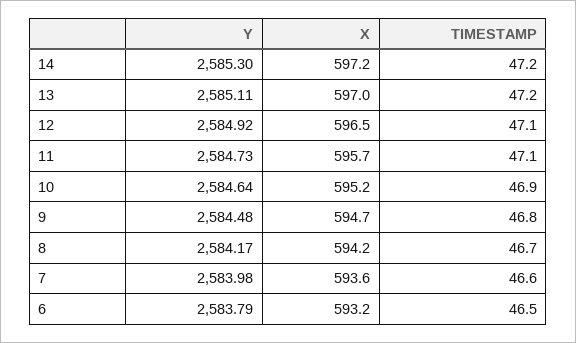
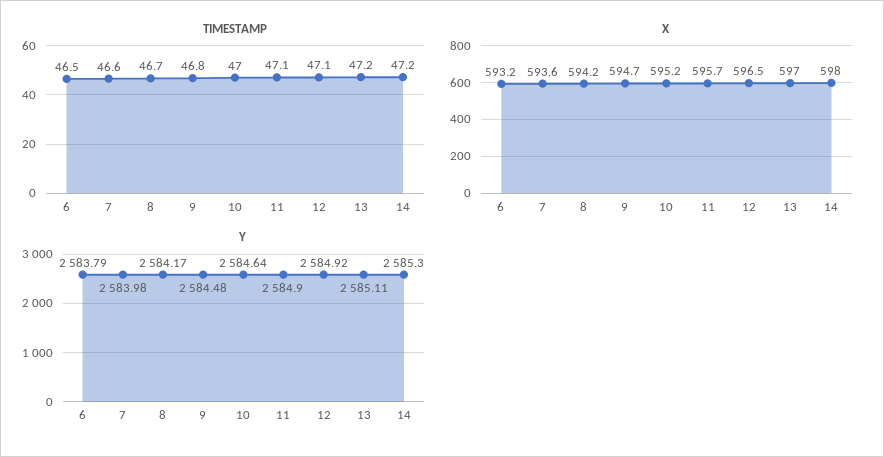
  {
    "Y": {
      "14": 2585.3,
      "13": 2585.11,
      "12": 2584.92,
-     "11": 2584.73,
+     "11": 2584.9,
      "10": 2584.64,
      "9": 2584.48,
      "8": 2584.17,
      "7": 2583.98,
      "6": 2583.79
    },
    "X": {
-     "14": 597.2,
+     "14": 598,
      "13": 597,
      "12": 596.5,
      "11": 595.7,
      "10": 595.2,
      "9": 594.7,
      "8": 594.2,
      "7": 593.6,
      "6": 593.2
    },
    "TIMESTAMP": {
      "14": 47.2,
      "13": 47.2,
      "12": 47.1,
      "11": 47.1,
-     "10": 46.9,
+     "10": 47,
      "9": 46.8,
      "8": 46.7,
      "7": 46.6,
      "6": 46.5
    }
  }

